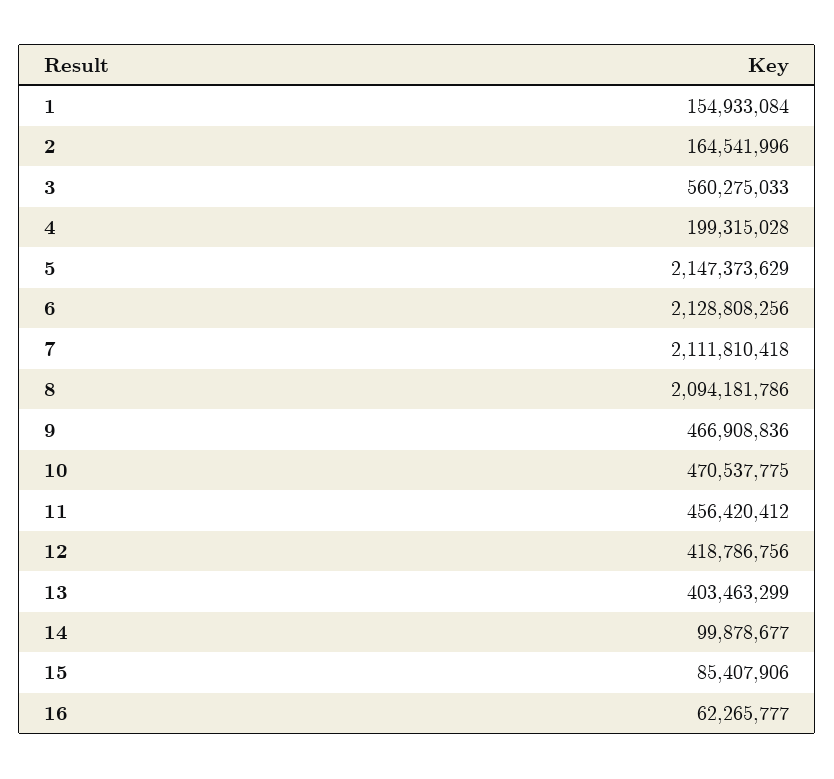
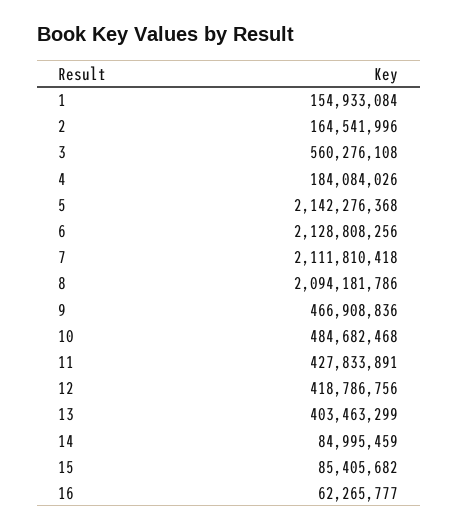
  {
    "1": 154933084,
    "2": 164541996,
-   "3": 560275033,
+   "3": 560276108,
-   "4": 199315028,
+   "4": 184084026,
-   "5": 2147373629,
+   "5": 2142276368,
    "6": 2128808256,
    "7": 2111810418,
    "8": 2094181786,
    "9": 466908836,
-   "10": 470537775,
+   "10": 484682468,
-   "11": 456420412,
+   "11": 427833891,
    "12": 418786756,
    "13": 403463299,
-   "14": 99878677,
+   "14": 84995459,
-   "15": 85407906,
+   "15": 85405682,
    "16": 62265777
  }

